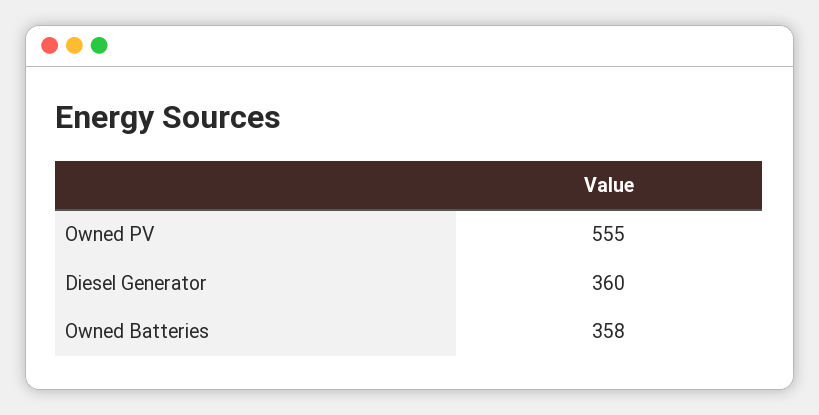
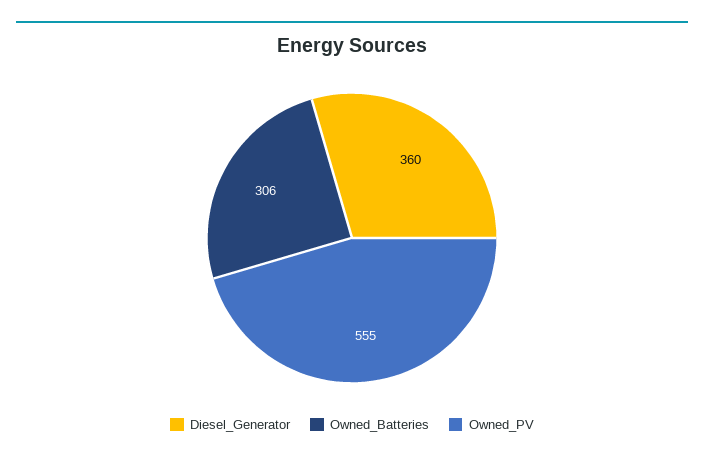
  {
    "Owned PV": 555,
    "Diesel Generator": 360,
-   "Owned Batteries": 358
+   "Owned Batteries": 306
  }

